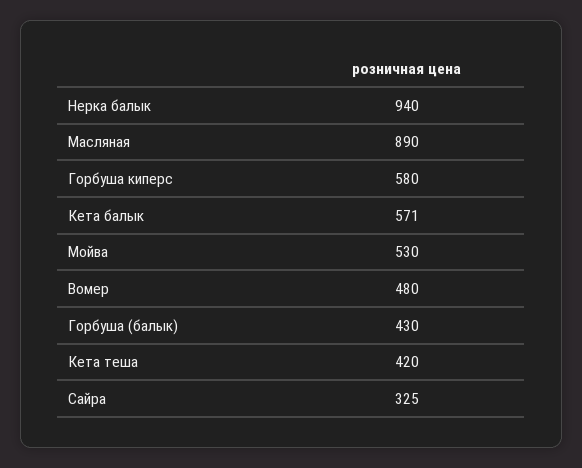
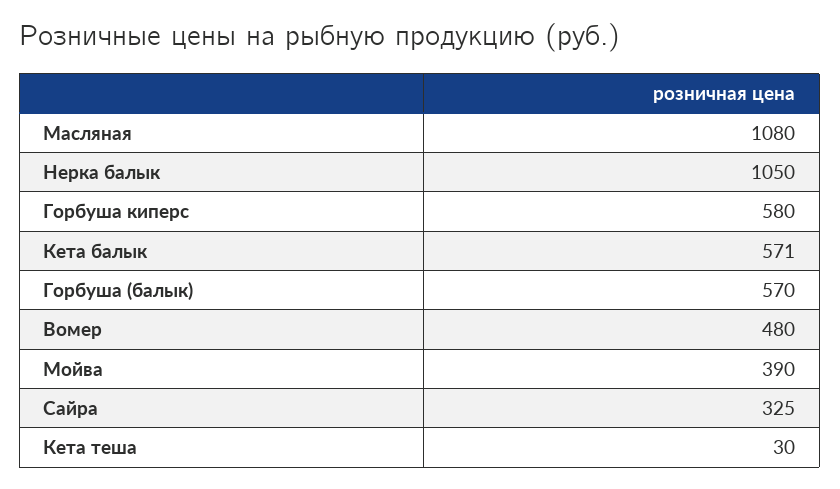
  {
-   "Нерка балык": 940,
+   "Нерка балык": 1050,
-   "Масляная": 890,
+   "Масляная": 1080,
    "Горбуша киперс": 580,
    "Кета балык": 571,
-   "Мойва": 530,
+   "Мойва": 390,
    "Вомер": 480,
-   "Горбуша (балык)": 430,
+   "Горбуша (балык)": 570,
-   "Кета теша": 420,
+   "Кета теша": 30,
    "Сайра": 325
  }

